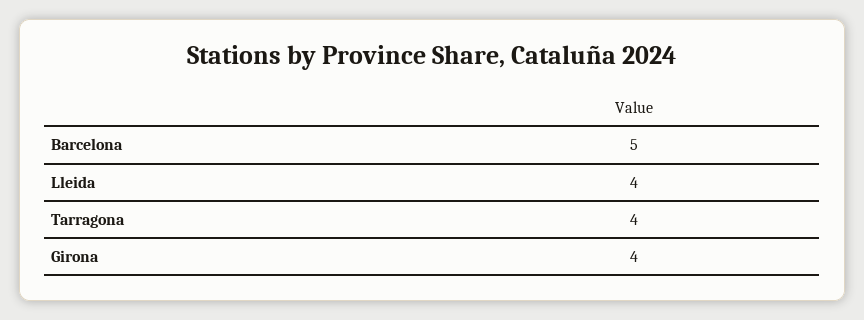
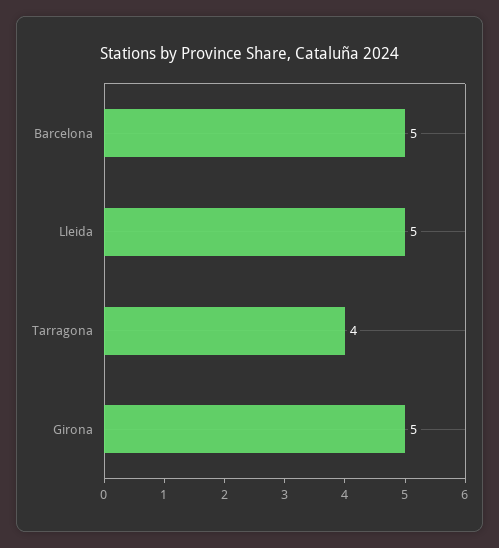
  {
    "Barcelona": 5,
-   "Lleida": 4,
+   "Lleida": 5,
    "Tarragona": 4,
-   "Girona": 4
+   "Girona": 5
  }

